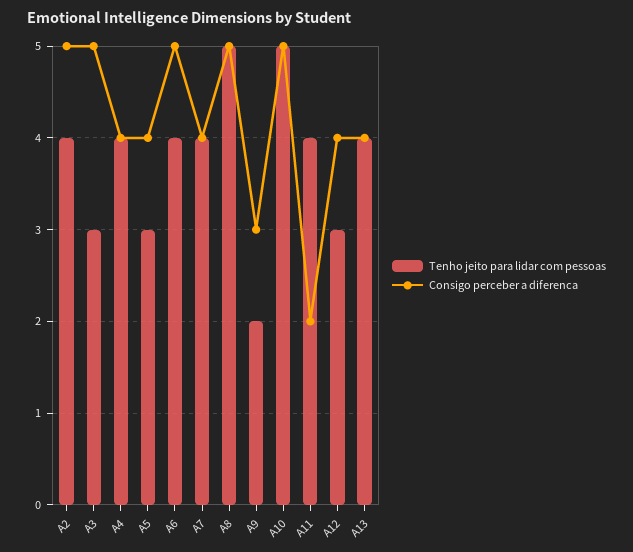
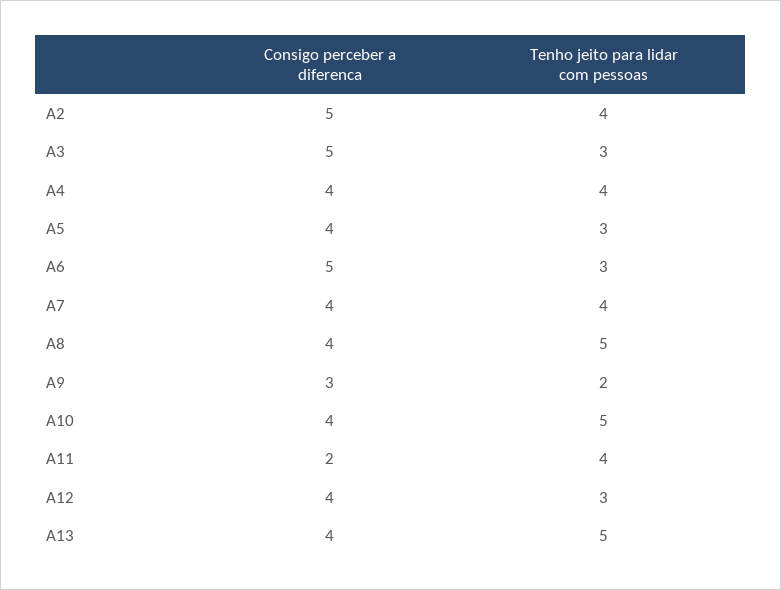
  {
    "Tenho jeito para lidar com pessoas": {
      "A2": 4,
      "A3": 3,
      "A4": 4,
      "A5": 3,
-     "A6": 4,
+     "A6": 3,
      "A7": 4,
      "A8": 5,
      "A9": 2,
      "A10": 5,
      "A11": 4,
      "A12": 3,
-     "A13": 4
+     "A13": 5
    },
    "Consigo perceber a diferenca": {
      "A2": 5,
      "A3": 5,
      "A4": 4,
      "A5": 4,
      "A6": 5,
      "A7": 4,
-     "A8": 5,
+     "A8": 4,
      "A9": 3,
-     "A10": 5,
+     "A10": 4,
      "A11": 2,
      "A12": 4,
      "A13": 4
    }
  }

